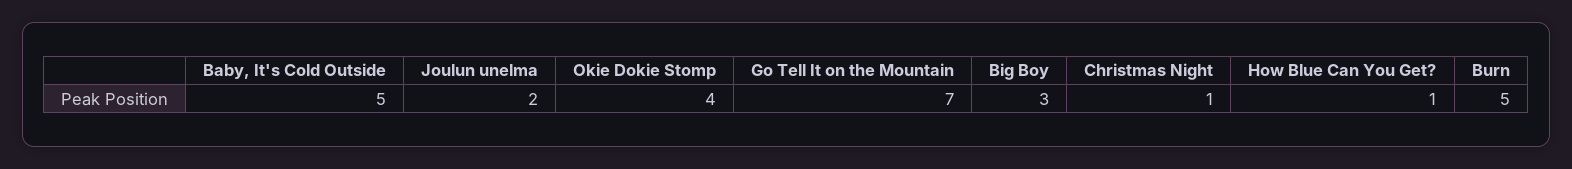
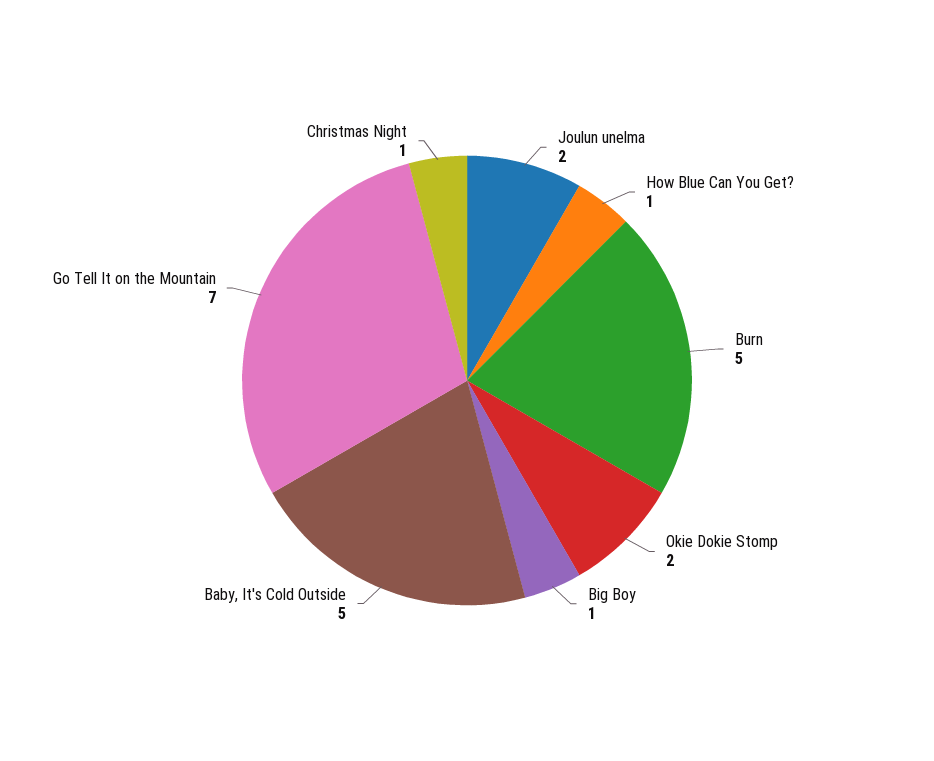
  {
    "Baby, It's Cold Outside": 5,
    "Joulun unelma": 2,
-   "Okie Dokie Stomp": 4,
+   "Okie Dokie Stomp": 2,
    "Go Tell It on the Mountain": 7,
-   "Big Boy": 3,
+   "Big Boy": 1,
    "Christmas Night": 1,
    "How Blue Can You Get?": 1,
    "Burn": 5
  }

